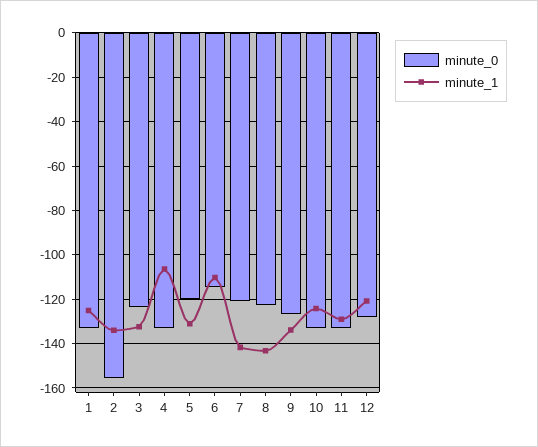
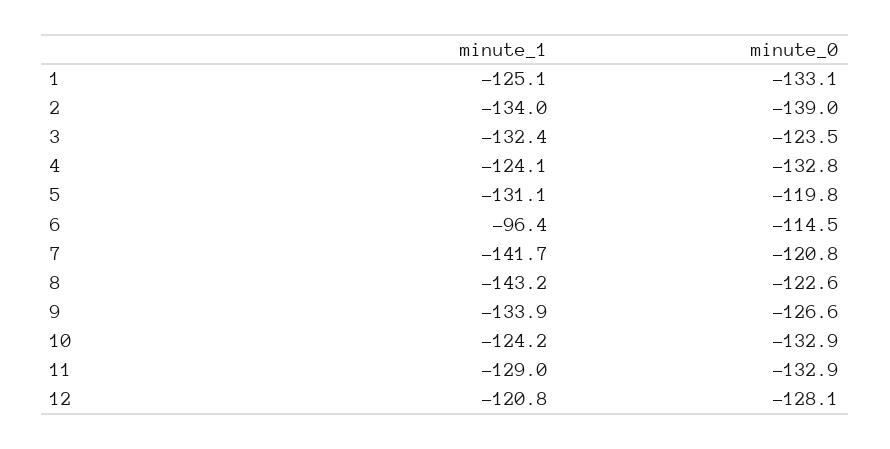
  {
    "minute_0": {
      "1": -133.1,
-     "2": -155,
+     "2": -139,
      "3": -123.5,
      "4": -132.8,
      "5": -119.8,
      "6": -114.5,
      "7": -120.8,
      "8": -122.6,
      "9": -126.6,
      "10": -132.9,
      "11": -132.9,
      "12": -128.1
    },
    "minute_1": {
      "1": -125.1,
      "2": -134,
      "3": -132.4,
-     "4": -105,
+     "4": -124.1,
      "5": -131.1,
-     "6": -110,
+     "6": -96.4,
      "7": -141.7,
      "8": -143.2,
      "9": -133.9,
      "10": -124.2,
      "11": -129,
      "12": -120.8
    }
  }

